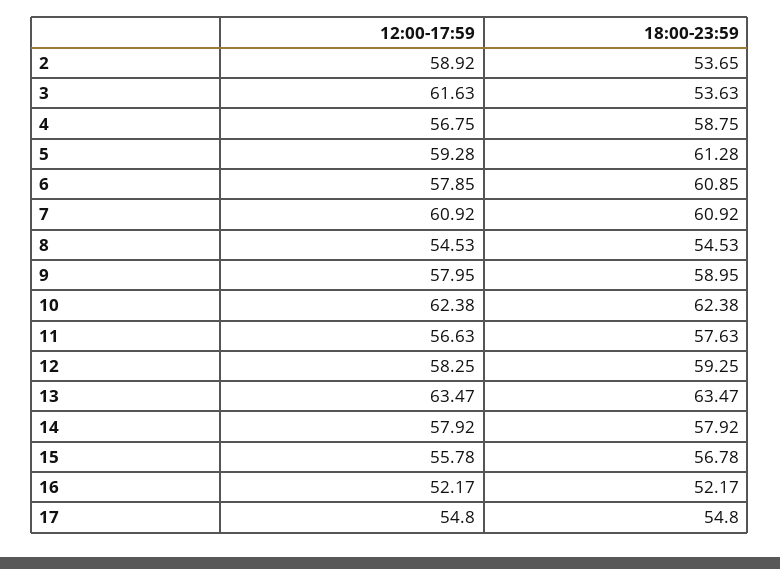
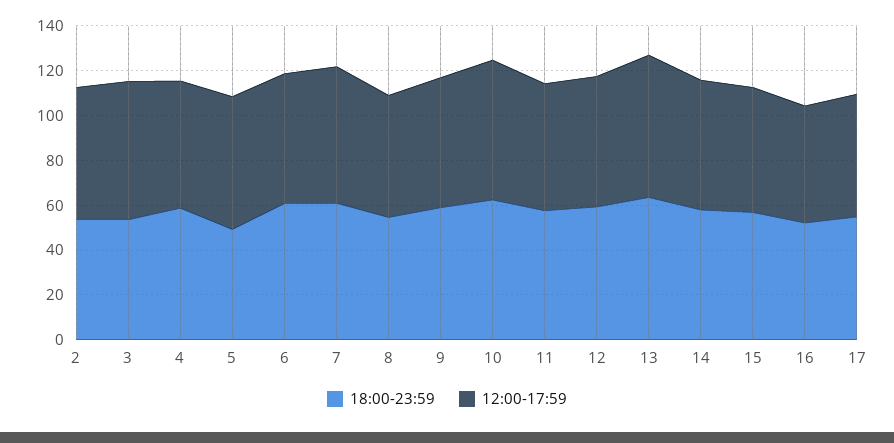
  {
    "12:00-17:59": {
      "2": 58.92,
      "3": 61.63,
      "4": 56.75,
      "5": 59.28,
      "6": 57.85,
      "7": 60.92,
      "8": 54.53,
      "9": 57.95,
      "10": 62.38,
      "11": 56.63,
      "12": 58.25,
      "13": 63.47,
      "14": 57.92,
      "15": 55.78,
      "16": 52.17,
      "17": 54.8
    },
    "18:00-23:59": {
      "2": 53.65,
      "3": 53.63,
      "4": 58.75,
-     "5": 61.28,
+     "5": 50,
      "6": 60.85,
      "7": 60.92,
      "8": 54.53,
      "9": 58.95,
      "10": 62.38,
      "11": 57.63,
      "12": 59.25,
      "13": 63.47,
      "14": 57.92,
      "15": 56.78,
      "16": 52.17,
      "17": 54.8
    }
  }

